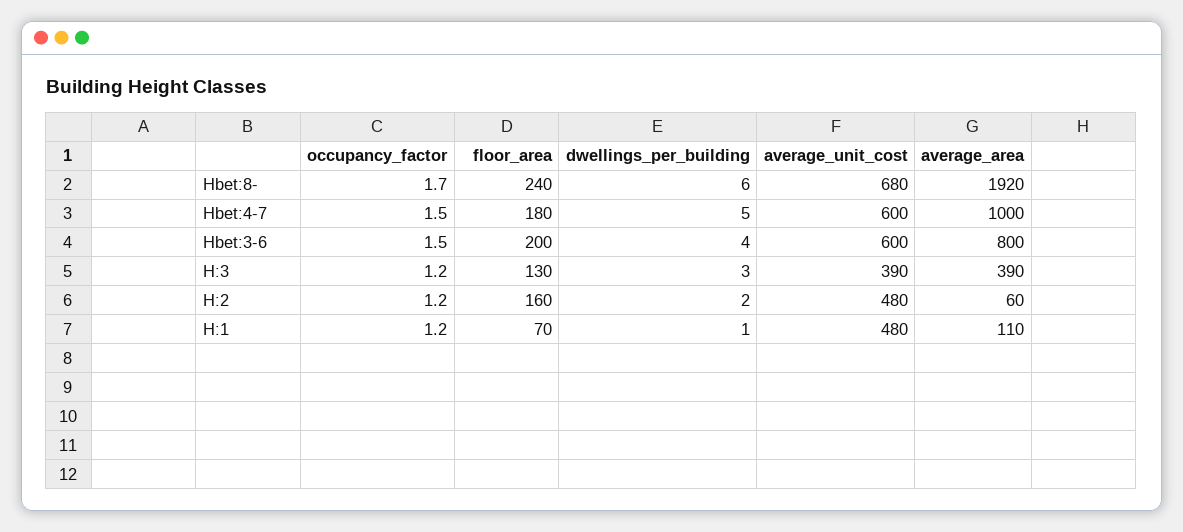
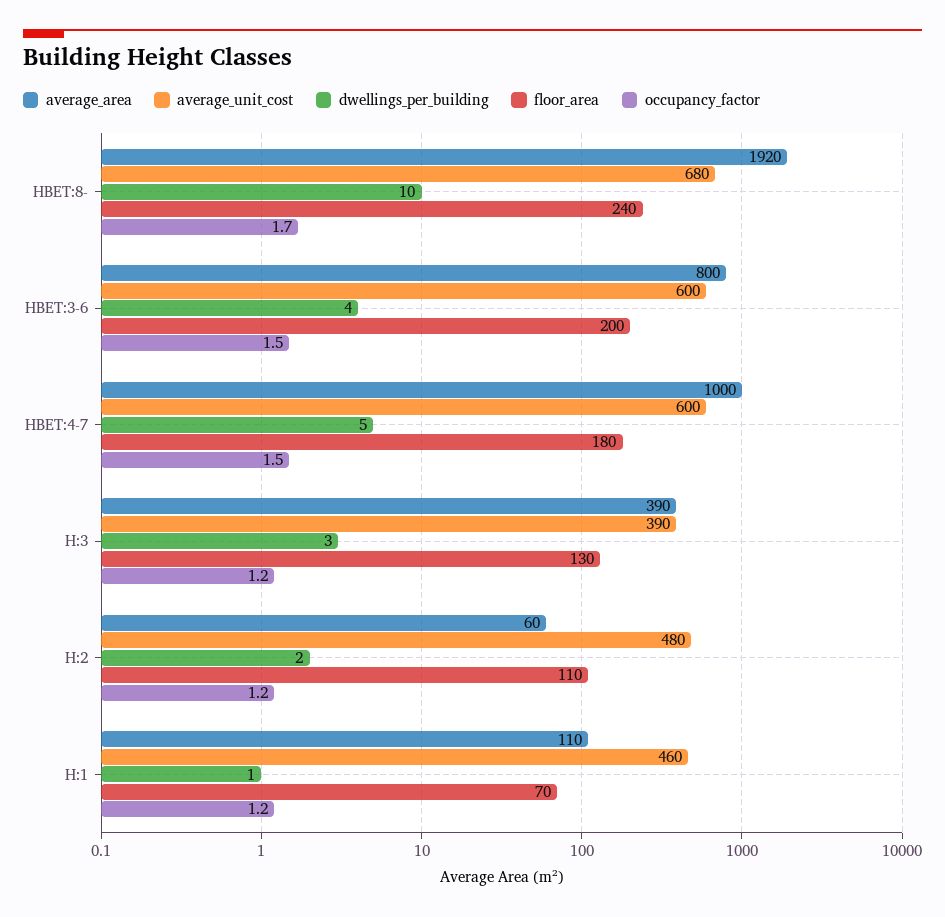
  {
    "occupancy_factor": {
      "Hbet:8-": 1.7,
      "Hbet:4-7": 1.5,
      "Hbet:3-6": 1.5,
      "H:3": 1.2,
      "H:2": 1.2,
      "H:1": 1.2
    },
    "floor_area": {
      "Hbet:8-": 240,
      "Hbet:4-7": 180,
      "Hbet:3-6": 200,
      "H:3": 130,
-     "H:2": 160,
+     "H:2": 110,
      "H:1": 70
    },
    "dwellings_per_building": {
-     "Hbet:8-": 6,
+     "Hbet:8-": 10,
      "Hbet:4-7": 5,
      "Hbet:3-6": 4,
      "H:3": 3,
      "H:2": 2,
      "H:1": 1
    },
    "average_unit_cost": {
      "Hbet:8-": 680,
      "Hbet:4-7": 600,
      "Hbet:3-6": 600,
      "H:3": 390,
      "H:2": 480,
-     "H:1": 480
+     "H:1": 460
    },
    "average_area": {
      "Hbet:8-": 1920,
      "Hbet:4-7": 1000,
      "Hbet:3-6": 800,
      "H:3": 390,
      "H:2": 60,
      "H:1": 110
    }
  }

